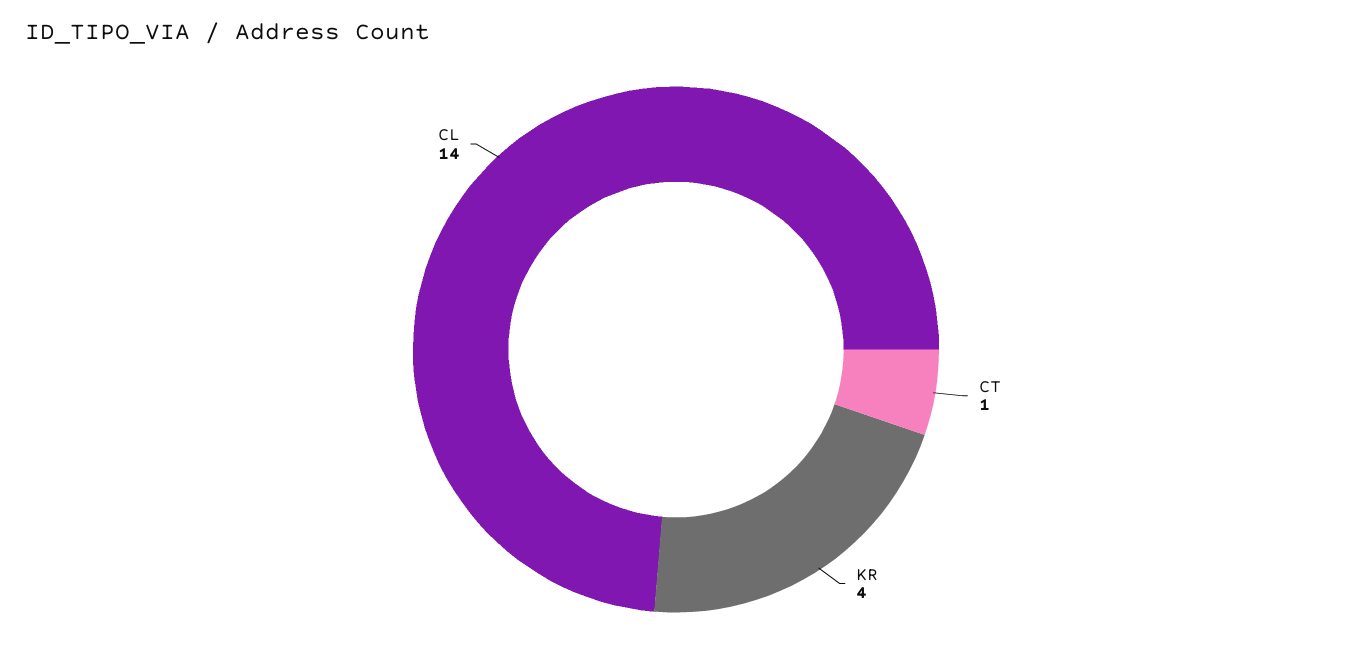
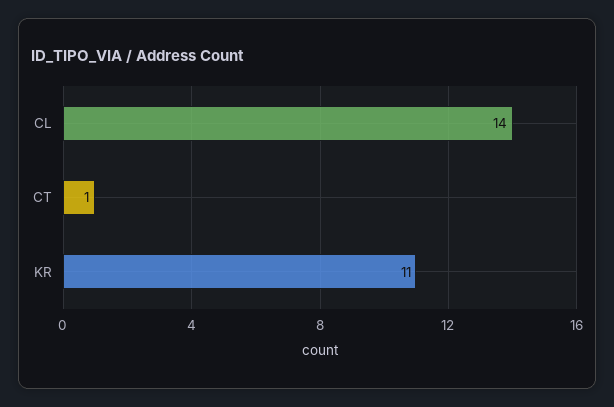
  {
    "CT": 1,
-   "KR": 4,
+   "KR": 11,
    "CL": 14
  }

